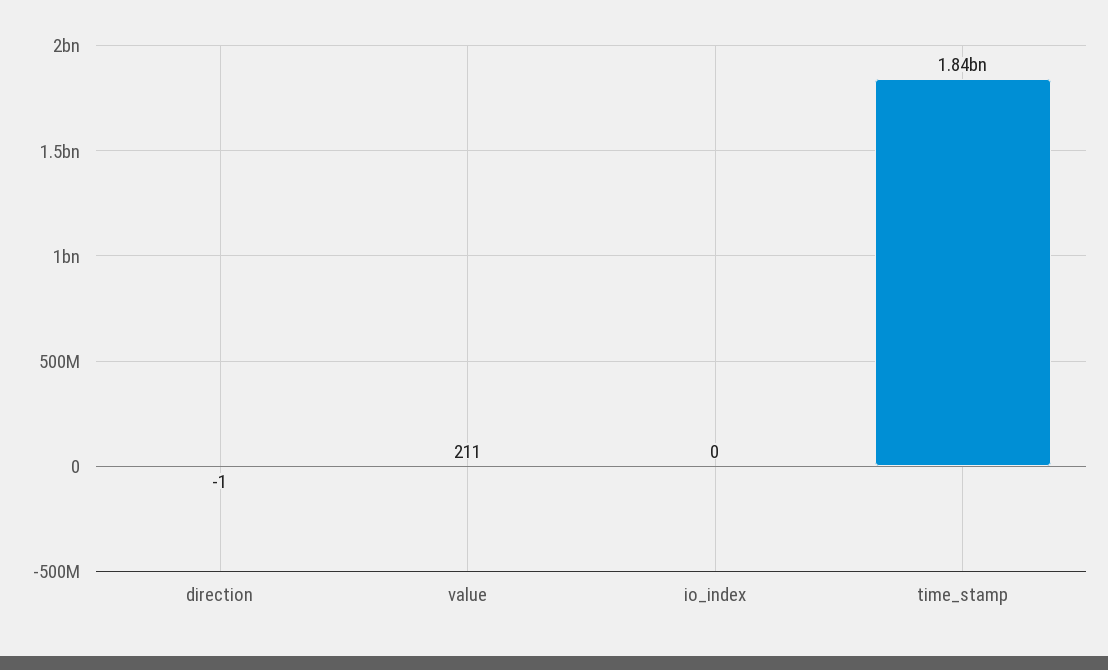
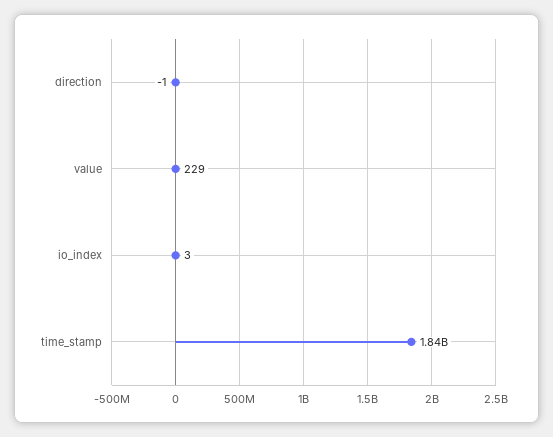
  {
    "direction": -1,
-   "value": 211,
+   "value": 229,
-   "io_index": 0,
+   "io_index": 3,
    "time_stamp": 1840000000
  }

